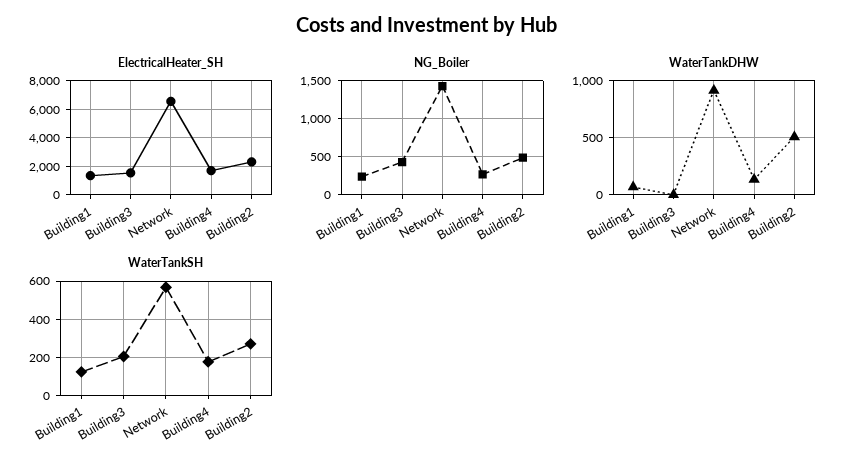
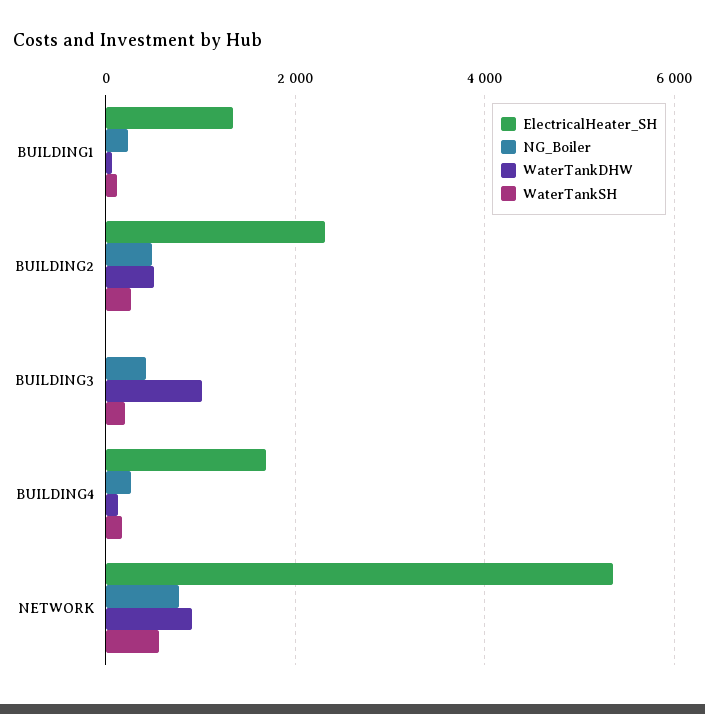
  {
    "ElectricalHeater_SH": {
      "Building1": 1400,
-     "Building3": 1500,
+     "Building3": 0,
-     "Network": 6500,
+     "Network": 5400,
      "Building4": 1600,
      "Building2": 2400
    },
    "NG_Boiler": {
      "Building1": 200,
      "Building3": 400,
-     "Network": 1400,
+     "Network": 800,
      "Building4": 300,
      "Building2": 500
    },
    "WaterTankDHW": {
      "Building1": 100,
-     "Building3": 0,
+     "Building3": 1000,
      "Network": 900,
      "Building4": 100,
      "Building2": 500
    },
    "WaterTankSH": {
      "Building1": 100,
      "Building3": 200,
      "Network": 550,
      "Building4": 200,
      "Building2": 250
    }
  }

